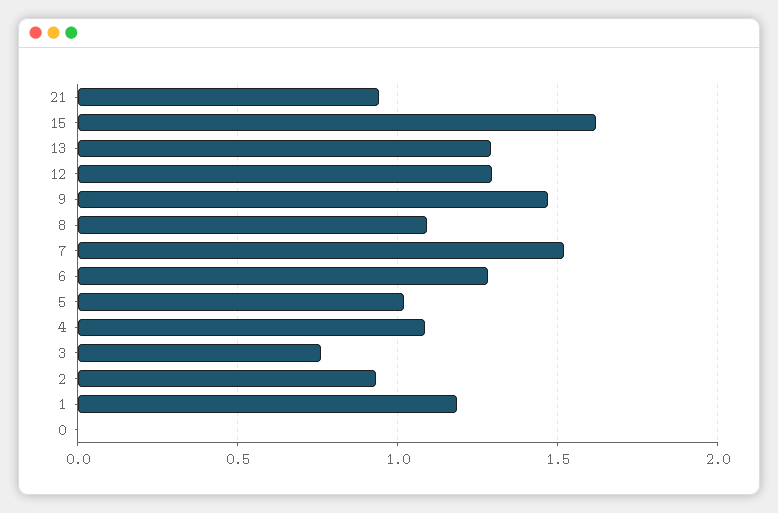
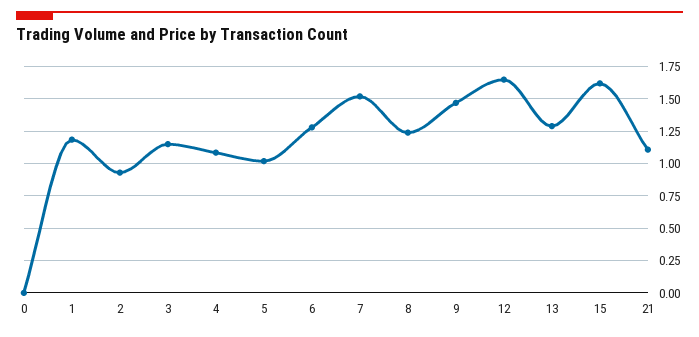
  {
-   "21": 0.95,
+   "21": 1.1,
    "15": 1.6,
    "13": 1.3,
-   "12": 1.3,
+   "12": 1.65,
    "9": 1.45,
-   "8": 1.1,
+   "8": 1.25,
    "7": 1.5,
    "6": 1.3,
    "5": 1,
    "4": 1.1,
-   "3": 0.75,
+   "3": 1.15,
    "2": 0.95,
    "1": 1.2,
    "0": 0
  }

